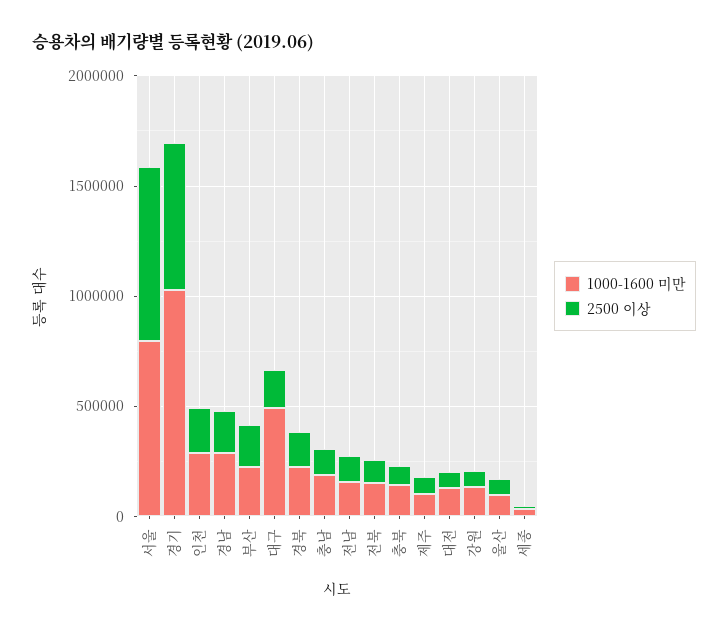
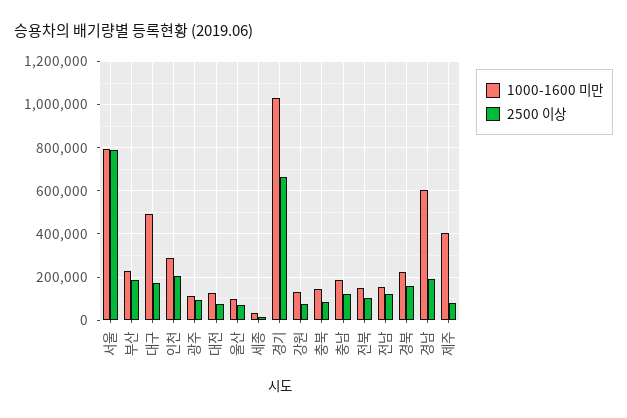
  {
    "1000-1600 미만": {
      "서울": 800000,
      "경기": 1050000,
      "인천": 300000,
-     "경남": 300000,
+     "경남": 600000,
      "부산": 250000,
      "대구": 500000,
      "경북": 200000,
      "충남": 200000,
      "전남": 150000,
      "전북": 150000,
      "충북": 150000,
-     "제주": 100000,
+     "제주": 400000,
      "대전": 150000,
      "강원": 150000,
      "울산": 100000,
-     "세종": 50000
+     "세종": 50000,
+     "광주": 100000
    },
    "2500 이상": {
      "서울": 800000,
      "경기": 650000,
      "인천": 200000,
      "경남": 200000,
      "부산": 200000,
      "대구": 150000,
      "경북": 150000,
      "충남": 100000,
      "전남": 100000,
      "전북": 100000,
      "충북": 100000,
      "제주": 100000,
      "대전": 100000,
      "강원": 50000,
      "울산": 50000,
-     "세종": 0
+     "세종": 0,
+     "광주": 100000
    }
  }

